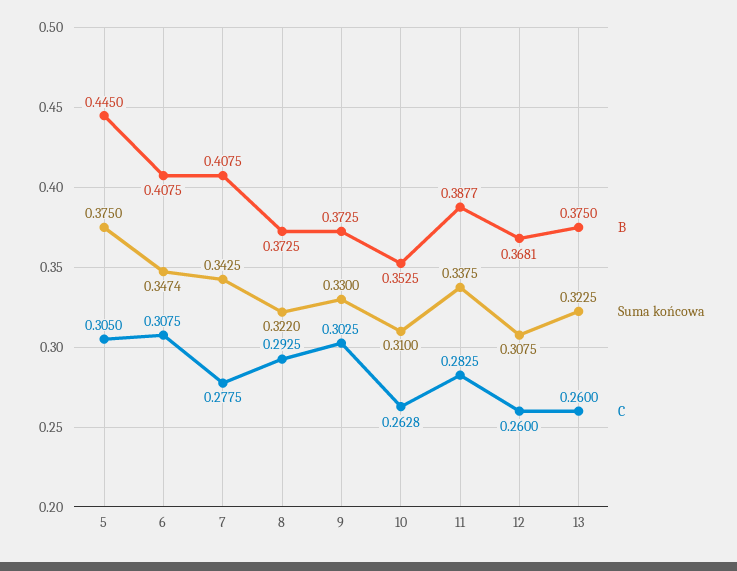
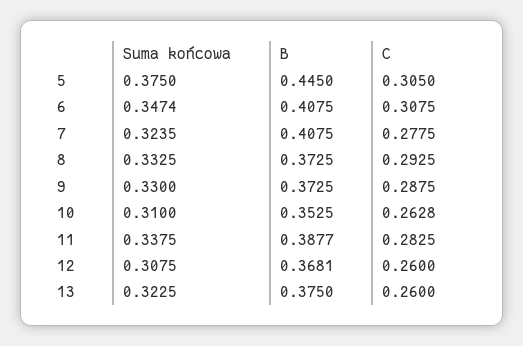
  {
    "B": {
      "5": 0.445,
      "6": 0.4075,
      "7": 0.4075,
      "8": 0.3725,
      "9": 0.3725,
      "10": 0.3525,
      "11": 0.3877,
      "12": 0.3681,
      "13": 0.375
    },
    "Suma końcowa": {
      "5": 0.375,
      "6": 0.3474,
-     "7": 0.3425,
+     "7": 0.3235,
-     "8": 0.322,
+     "8": 0.3325,
      "9": 0.33,
      "10": 0.31,
      "11": 0.3375,
      "12": 0.3075,
      "13": 0.3225
    },
    "C": {
      "5": 0.305,
      "6": 0.3075,
      "7": 0.2775,
      "8": 0.2925,
-     "9": 0.3025,
+     "9": 0.2875,
      "10": 0.2628,
      "11": 0.2825,
      "12": 0.26,
      "13": 0.26
    }
  }

